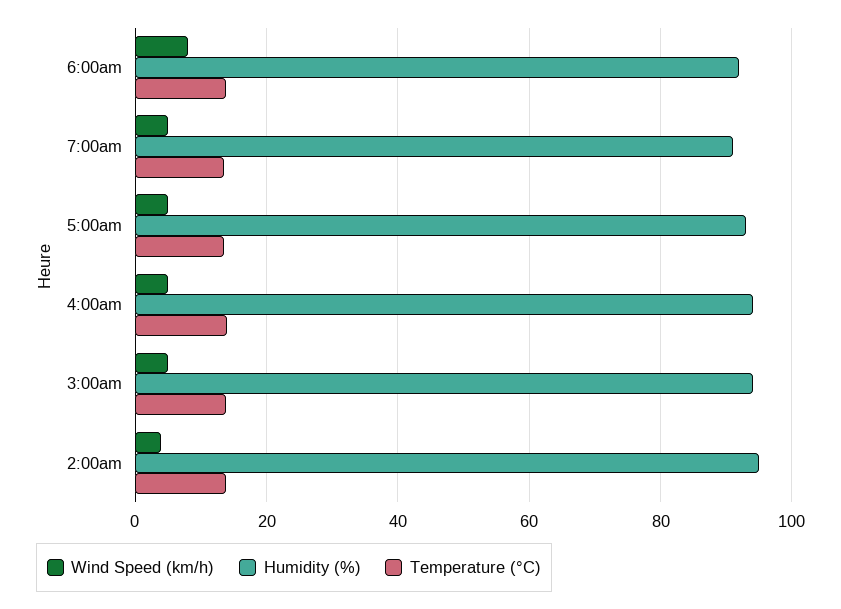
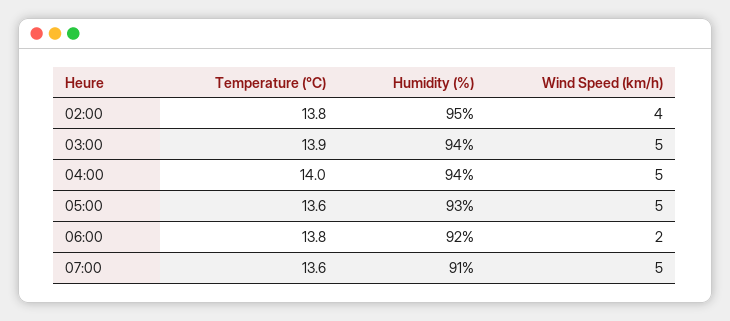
  {
    "Wind Speed (km/h)": {
-     "6:00am": 8,
+     "6:00am": 2,
      "7:00am": 5,
      "5:00am": 5,
      "4:00am": 5,
      "3:00am": 5,
      "2:00am": 4
    },
    "Humidity (%)": {
      "6:00am": 92,
      "7:00am": 91,
      "5:00am": 93,
      "4:00am": 94,
      "3:00am": 94,
      "2:00am": 95
    },
    "Temperature (°C)": {
      "6:00am": 13.8,
      "7:00am": 13.6,
      "5:00am": 13.6,
      "4:00am": 14,
      "3:00am": 13.9,
      "2:00am": 13.8
    }
  }

